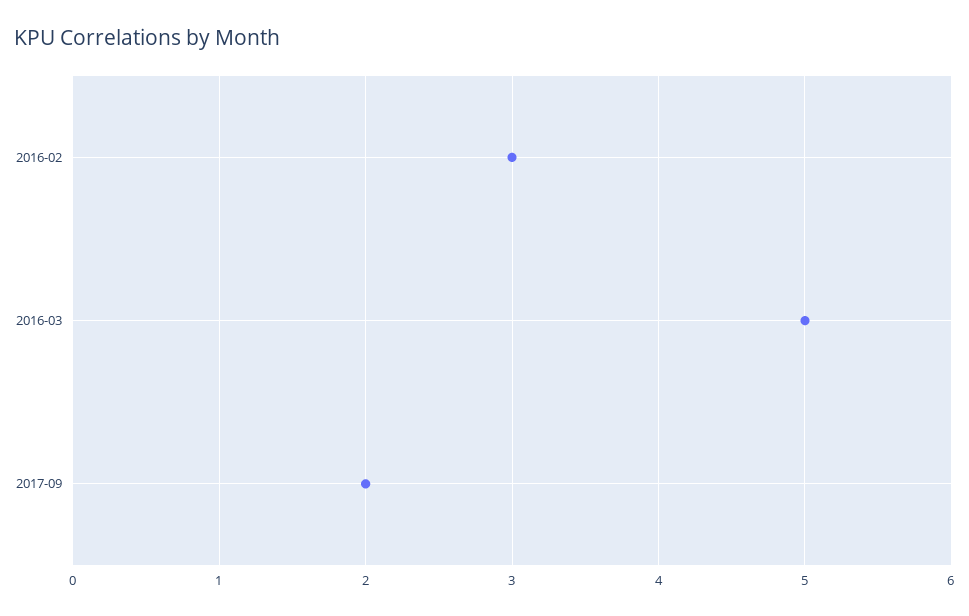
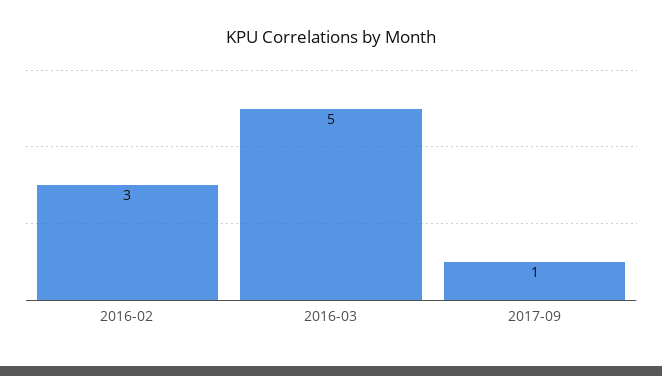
  {
    "2016-02": 3,
    "2016-03": 5,
-   "2017-09": 2
+   "2017-09": 1
  }

